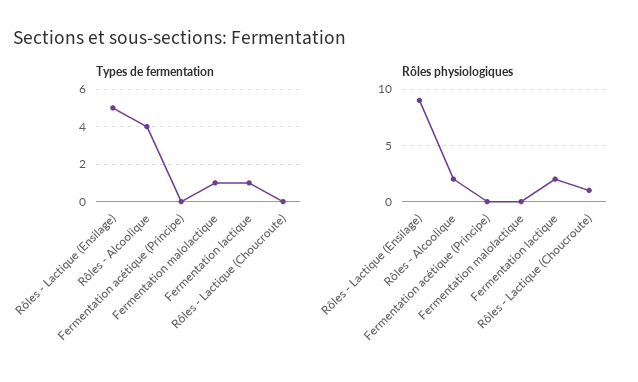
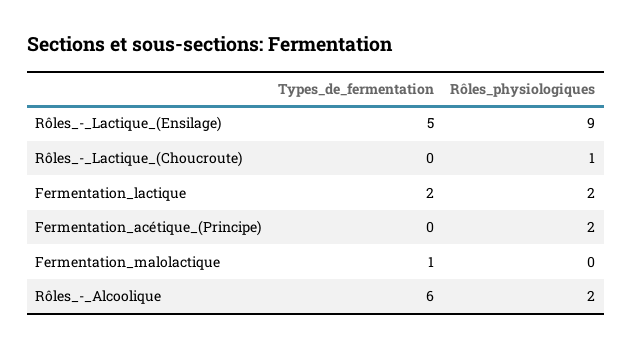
  {
    "Types de fermentation": {
      "Rôles - Lactique (Ensilage)": 5,
-     "Rôles - Alcoolique": 4,
+     "Rôles - Alcoolique": 6,
      "Fermentation acétique (Principe)": 0,
      "Fermentation malolactique": 1,
-     "Fermentation lactique": 1,
+     "Fermentation lactique": 2,
      "Rôles - Lactique (Choucroute)": 0
    },
    "Rôles physiologiques": {
      "Rôles - Lactique (Ensilage)": 9,
      "Rôles - Alcoolique": 2,
-     "Fermentation acétique (Principe)": 0,
+     "Fermentation acétique (Principe)": 2,
      "Fermentation malolactique": 0,
      "Fermentation lactique": 2,
      "Rôles - Lactique (Choucroute)": 1
    }
  }

